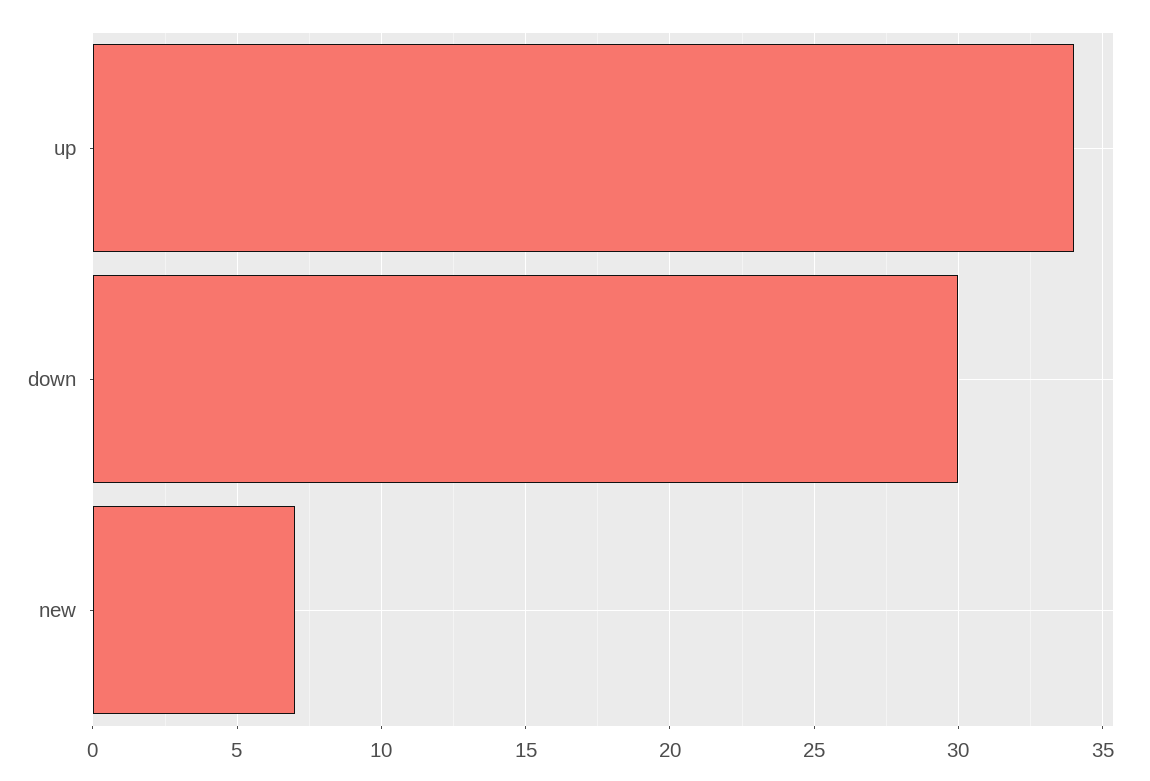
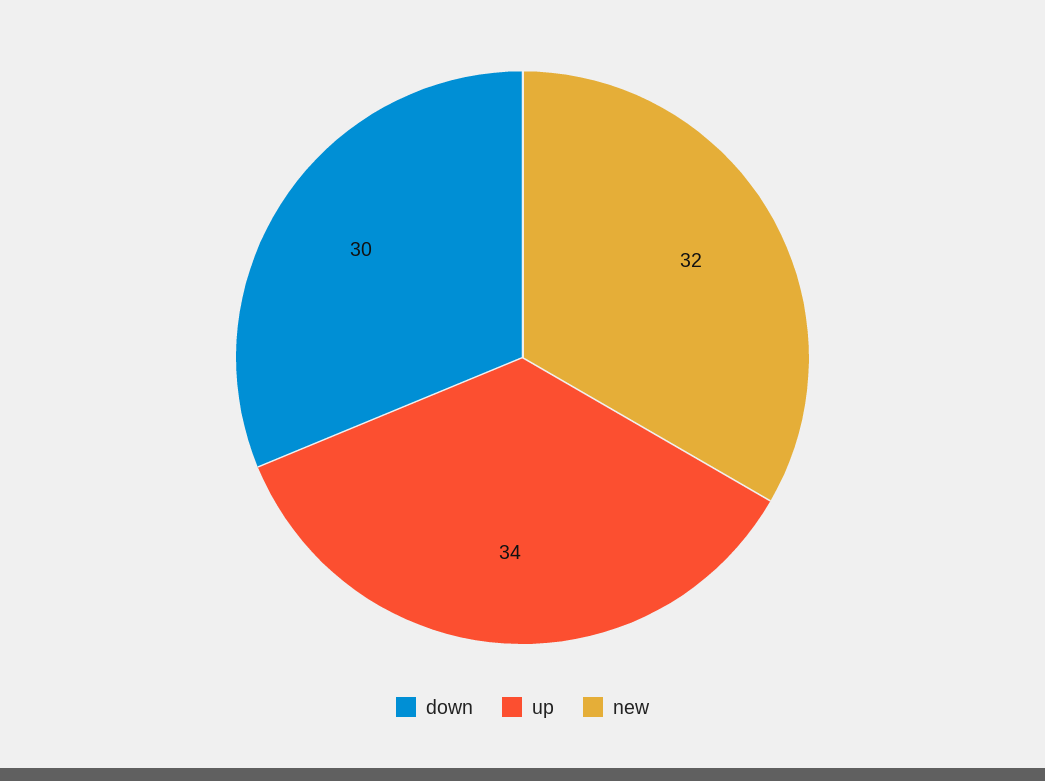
  {
    "up": 34,
    "down": 30,
-   "new": 7
+   "new": 32
  }

